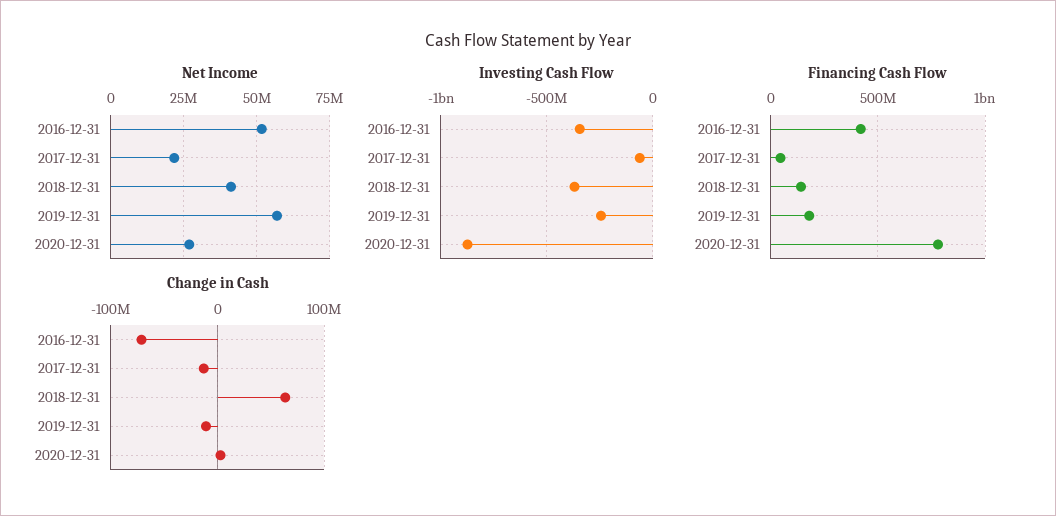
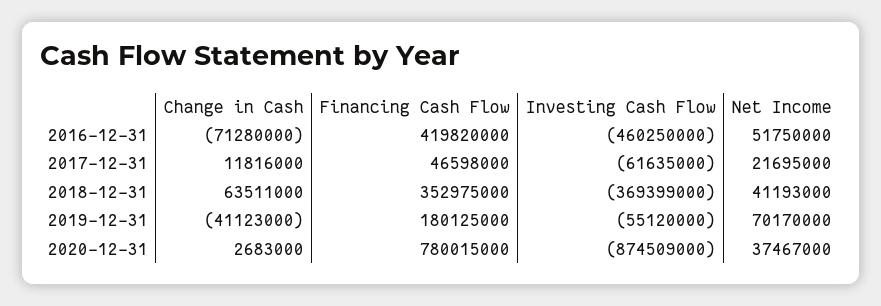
  {
    "Net Income": {
      "2016-12-31": 51750000,
      "2017-12-31": 21695000,
      "2018-12-31": 41193000,
-     "2019-12-31": 57500000,
+     "2019-12-31": 70170000,
-     "2020-12-31": 27500000
+     "2020-12-31": 37467000
    },
    "Investing Cash Flow": {
-     "2016-12-31": -350000000,
+     "2016-12-31": -460250000,
      "2017-12-31": -61635000,
      "2018-12-31": -369399000,
-     "2019-12-31": -250000000,
+     "2019-12-31": -55120000,
      "2020-12-31": -874509000
    },
    "Financing Cash Flow": {
      "2016-12-31": 419820000,
      "2017-12-31": 46598000,
-     "2018-12-31": 150000000,
+     "2018-12-31": 352975000,
      "2019-12-31": 180125000,
      "2020-12-31": 780015000
    },
    "Change in Cash": {
      "2016-12-31": -71280000,
-     "2017-12-31": -10000000,
+     "2017-12-31": 11816000,
      "2018-12-31": 63511000,
-     "2019-12-31": -10000000,
+     "2019-12-31": -41123000,
      "2020-12-31": 2683000
    }
  }

